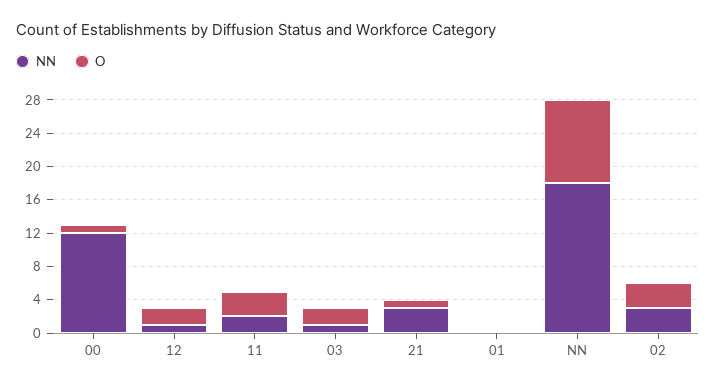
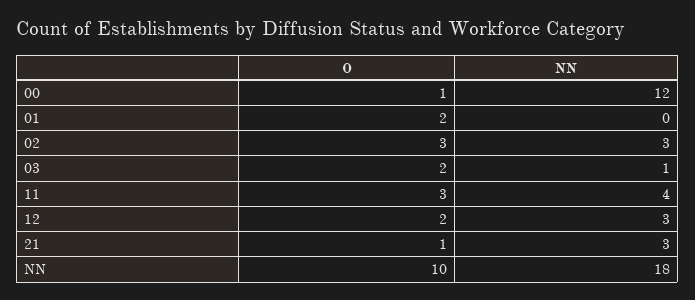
  {
    "NN": {
      "00": 12,
-     "12": 1,
+     "12": 3,
-     "11": 2,
+     "11": 4,
      "03": 1,
      "21": 3,
      "01": 0,
      "NN": 18,
      "02": 3
    },
    "O": {
      "00": 1,
      "12": 2,
      "11": 3,
      "03": 2,
      "21": 1,
-     "01": 0,
+     "01": 2,
      "NN": 10,
      "02": 3
    }
  }

